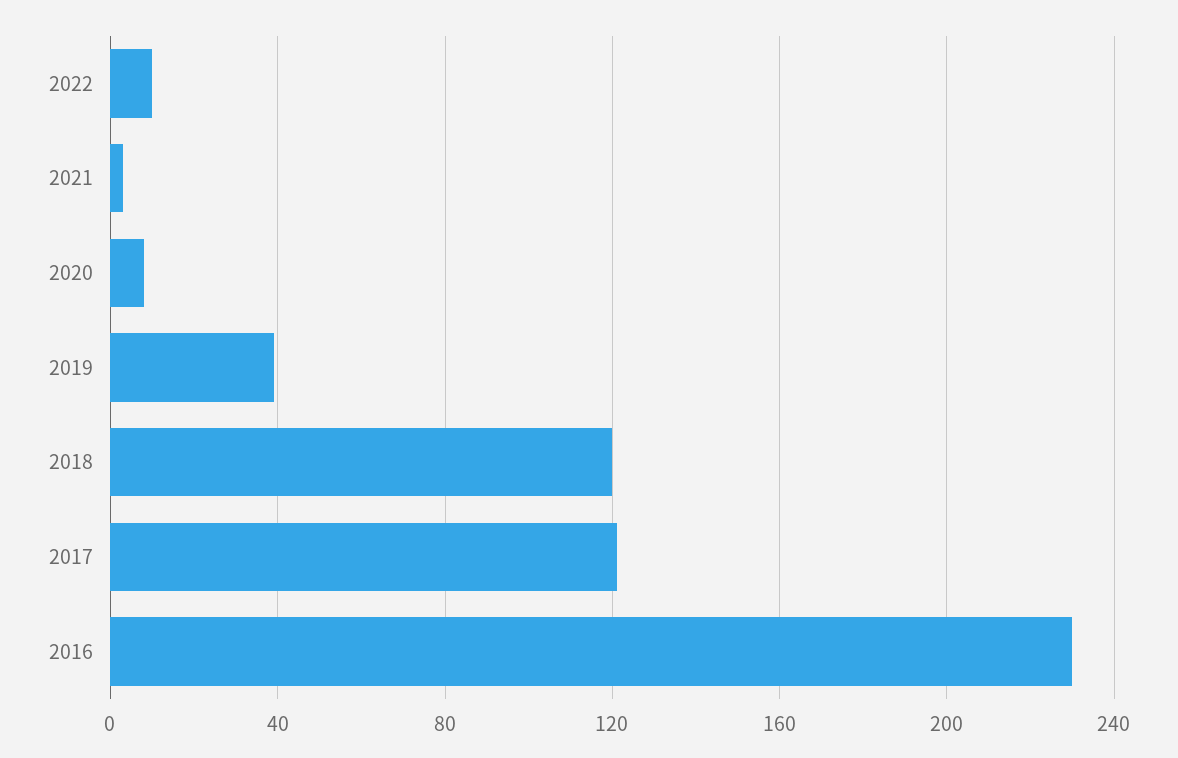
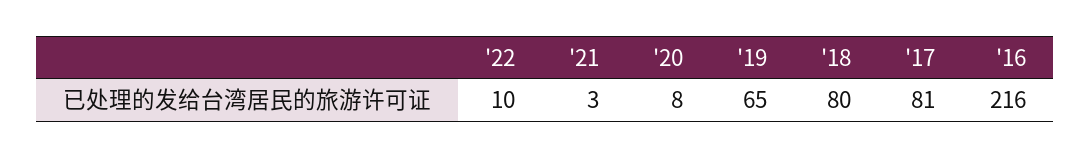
  {
    "2022": 10,
    "2021": 3,
    "2020": 8,
-   "2019": 40,
+   "2019": 65,
-   "2018": 120,
+   "2018": 80,
-   "2017": 120,
+   "2017": 81,
-   "2016": 230
+   "2016": 216
  }

